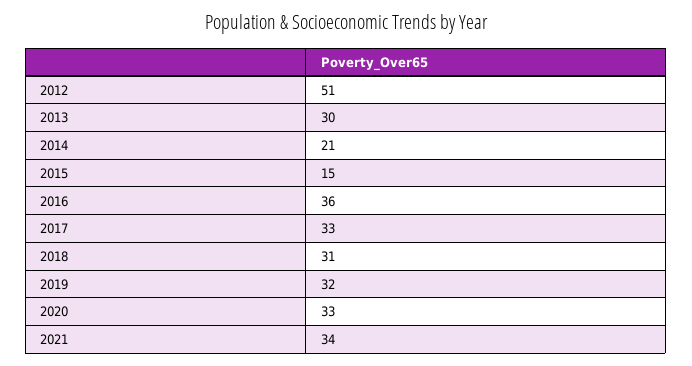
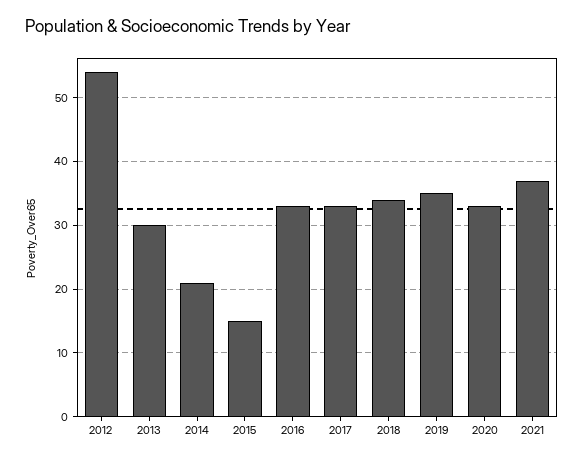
  {
-   "2012": 51,
+   "2012": 54,
    "2013": 30,
    "2014": 21,
    "2015": 15,
-   "2016": 36,
+   "2016": 33,
    "2017": 33,
-   "2018": 31,
+   "2018": 34,
-   "2019": 32,
+   "2019": 35,
    "2020": 33,
-   "2021": 34
+   "2021": 37
  }

